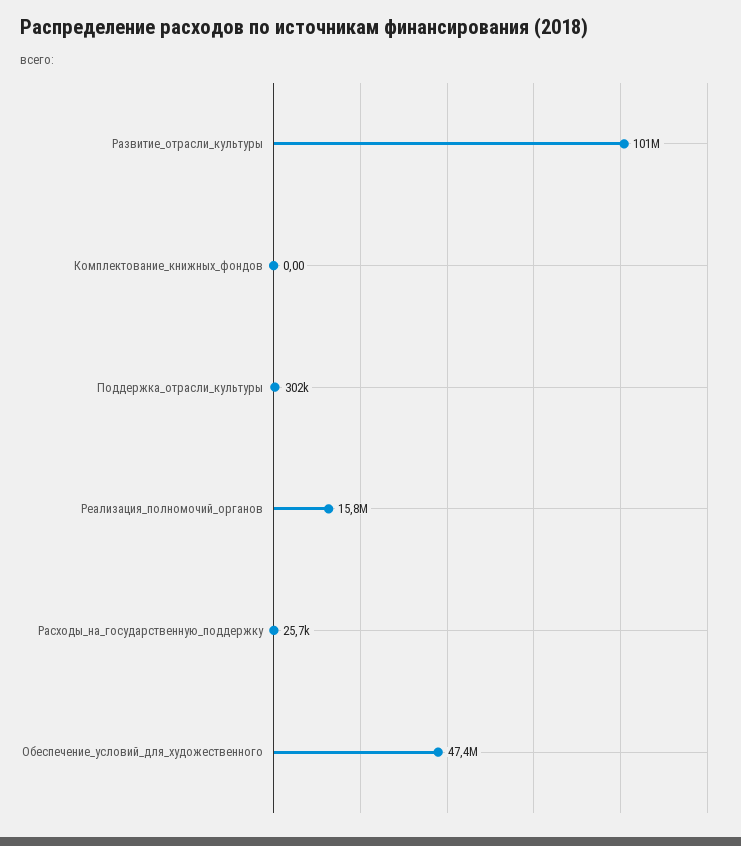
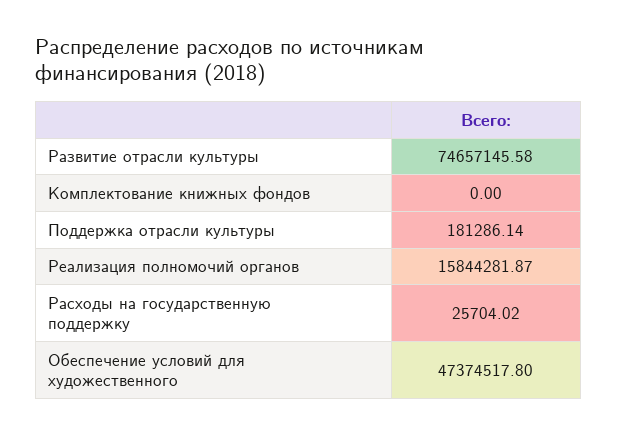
  {
-   "Развитие_отрасли_культуры": 101000000,
+   "Развитие_отрасли_культуры": 74657145.58,
    "Комплектование_книжных_фондов": 0,
-   "Поддержка_отрасли_культуры": 302000,
+   "Поддержка_отрасли_культуры": 181286.14,
    "Реализация_полномочий_органов": 15844281.87,
    "Расходы_на_государственную_поддержку": 25704.02,
    "Обеспечение_условий_для_художественного": 47374517.8
  }

